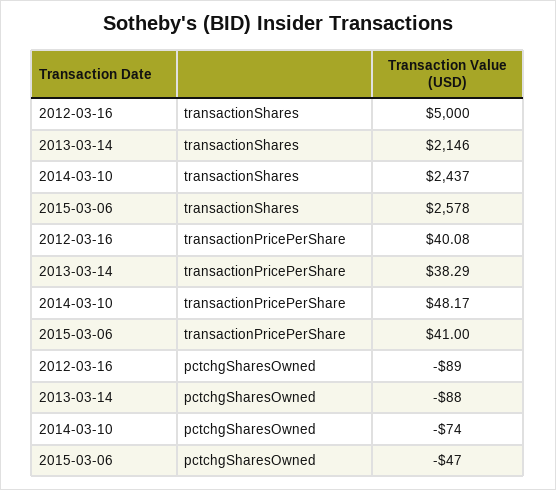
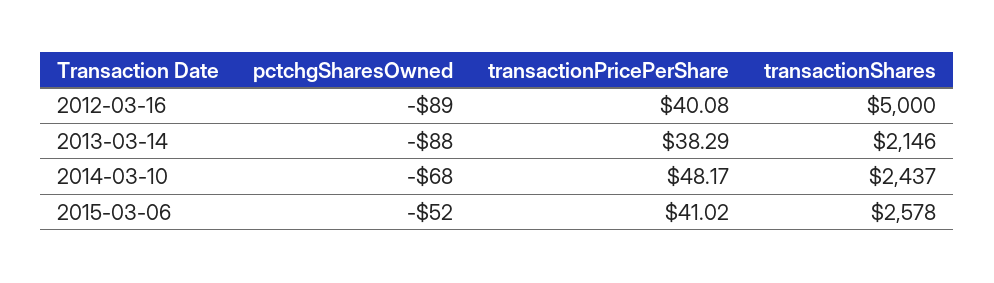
  {
    "2012-03-16": {
      "transactionShares": 5000,
      "transactionPricePerShare": 40.08,
      "pctchgSharesOwned": -89
    },
    "2013-03-14": {
      "transactionShares": 2146,
      "transactionPricePerShare": 38.29,
      "pctchgSharesOwned": -88
    },
    "2014-03-10": {
      "transactionShares": 2437,
      "transactionPricePerShare": 48.17,
-     "pctchgSharesOwned": -74
+     "pctchgSharesOwned": -68
    },
    "2015-03-06": {
      "transactionShares": 2578,
-     "transactionPricePerShare": 41,
+     "transactionPricePerShare": 41.02,
-     "pctchgSharesOwned": -47
+     "pctchgSharesOwned": -52
    }
  }

